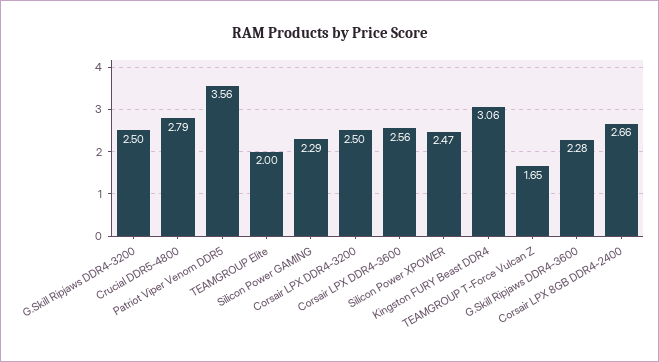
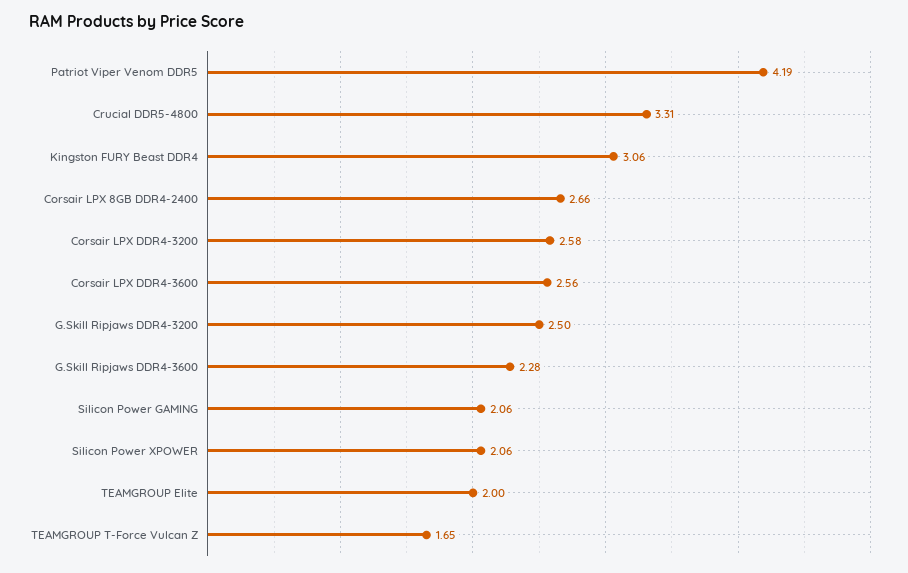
  {
    "G.Skill Ripjaws DDR4-3200": 2.5,
-   "Crucial DDR5-4800": 2.79,
+   "Crucial DDR5-4800": 3.31,
-   "Patriot Viper Venom DDR5": 3.56,
+   "Patriot Viper Venom DDR5": 4.19,
    "TEAMGROUP Elite": 2,
-   "Silicon Power GAMING": 2.29,
+   "Silicon Power GAMING": 2.06,
-   "Corsair LPX DDR4-3200": 2.5,
+   "Corsair LPX DDR4-3200": 2.58,
    "Corsair LPX DDR4-3600": 2.56,
-   "Silicon Power XPOWER": 2.47,
+   "Silicon Power XPOWER": 2.06,
    "Kingston FURY Beast DDR4": 3.06,
    "TEAMGROUP T-Force Vulcan Z": 1.65,
    "G.Skill Ripjaws DDR4-3600": 2.28,
    "Corsair LPX 8GB DDR4-2400": 2.66
  }

